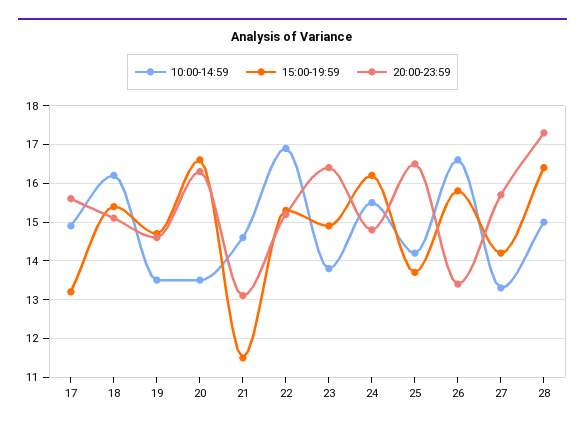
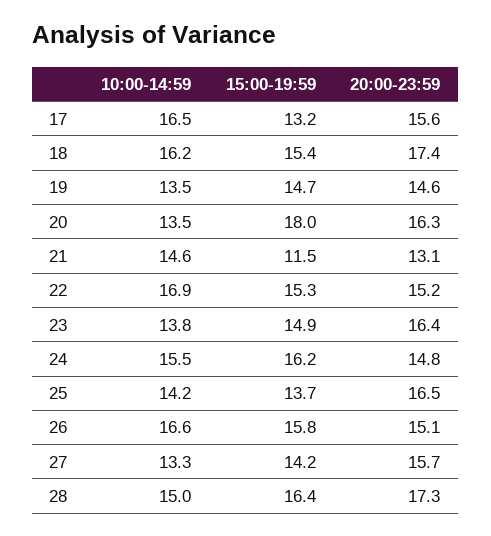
  {
    "10:00-14:59": {
-     "17": 15,
+     "17": 16.5,
      "18": 16.2,
      "19": 13.5,
      "20": 13.5,
      "21": 14.6,
      "22": 16.9,
      "23": 13.8,
      "24": 15.5,
      "25": 14.2,
      "26": 16.6,
      "27": 13.3,
      "28": 15
    },
    "15:00-19:59": {
      "17": 13.2,
      "18": 15.4,
      "19": 14.7,
-     "20": 16.5,
+     "20": 18,
      "21": 11.5,
      "22": 15.3,
      "23": 14.9,
      "24": 16.2,
      "25": 13.7,
      "26": 15.8,
      "27": 14.2,
      "28": 16.4
    },
    "20:00-23:59": {
      "17": 15.6,
-     "18": 15,
+     "18": 17.4,
      "19": 14.6,
      "20": 16.3,
      "21": 13.1,
      "22": 15.2,
      "23": 16.4,
      "24": 14.8,
      "25": 16.5,
-     "26": 13.5,
+     "26": 15.1,
      "27": 15.7,
      "28": 17.3
    }
  }

